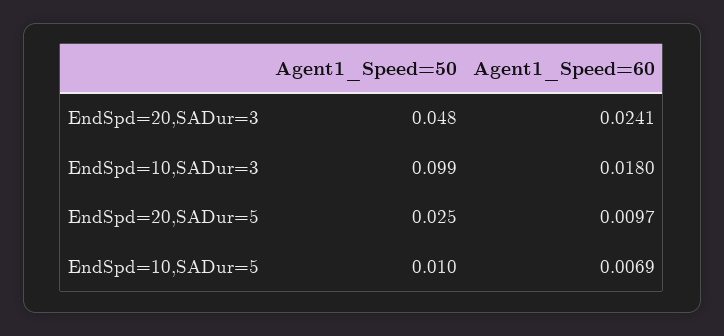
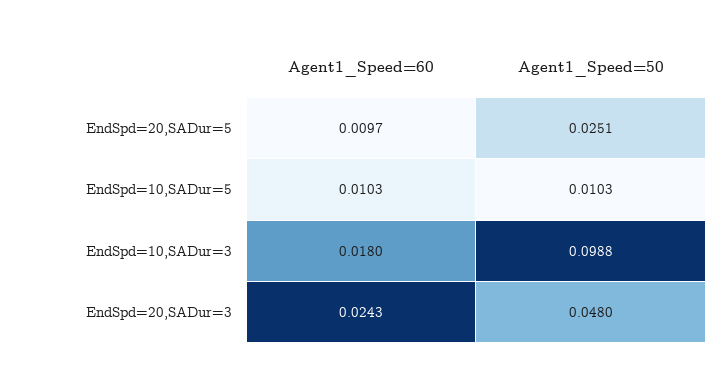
  {
    "Agent1_Speed=50": {
      "EndSpd=20,SADur=3": 0.048,
      "EndSpd=10,SADur=3": 0.0988,
      "EndSpd=20,SADur=5": 0.0251,
      "EndSpd=10,SADur=5": 0.0103
    },
    "Agent1_Speed=60": {
-     "EndSpd=20,SADur=3": 0.0241,
+     "EndSpd=20,SADur=3": 0.0243,
      "EndSpd=10,SADur=3": 0.018,
      "EndSpd=20,SADur=5": 0.0097,
-     "EndSpd=10,SADur=5": 0.0069
+     "EndSpd=10,SADur=5": 0.0103
    }
  }

